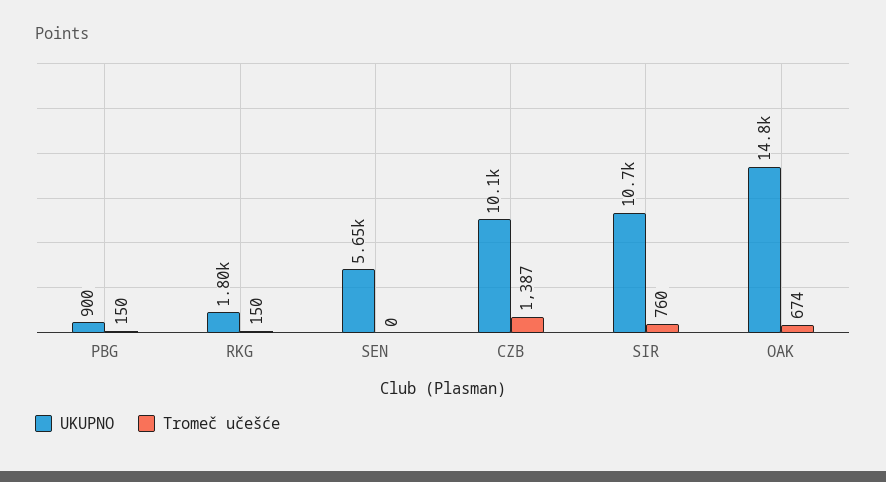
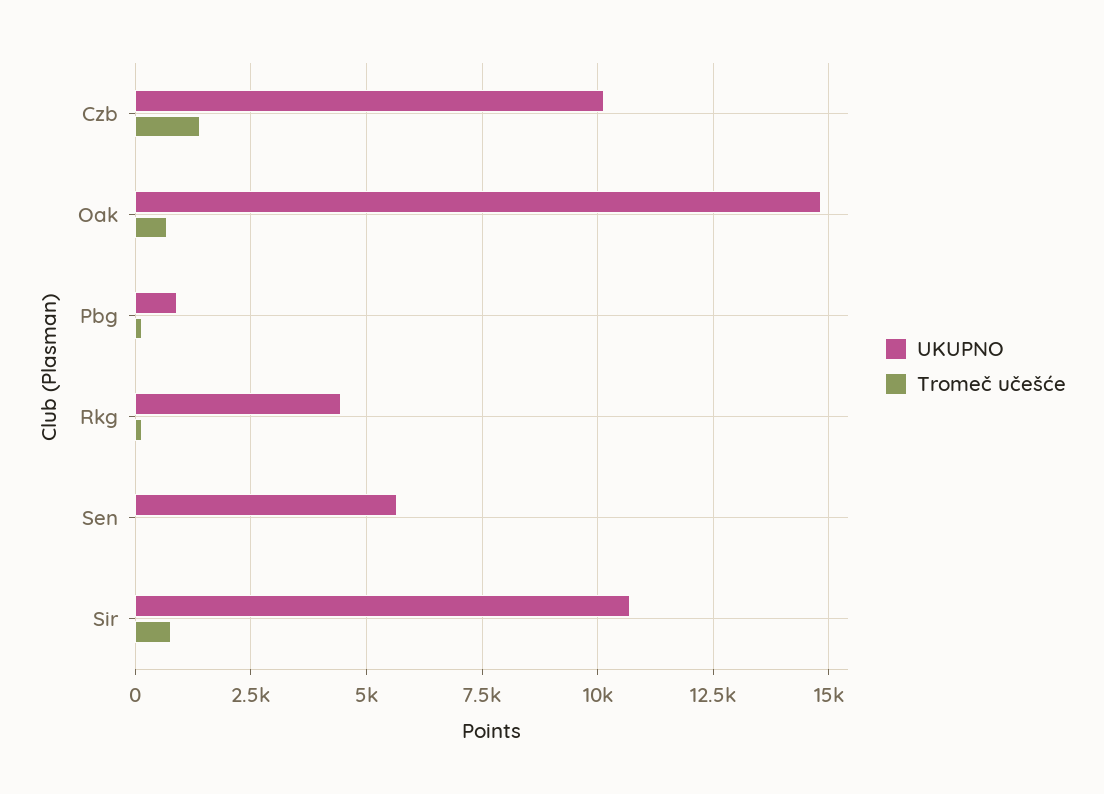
  {
    "UKUPNO": {
      "PBG": 900,
-     "RKG": 1800,
+     "RKG": 4500,
      "SEN": 5650,
      "CZB": 10100,
      "SIR": 10700,
      "OAK": 14800
    },
    "Tromeč učešće": {
      "PBG": 150,
      "RKG": 150,
      "SEN": 0,
      "CZB": 1387,
      "SIR": 760,
      "OAK": 674
    }
  }

